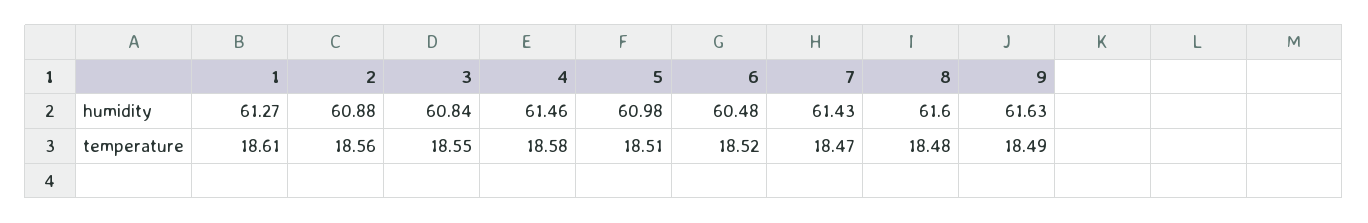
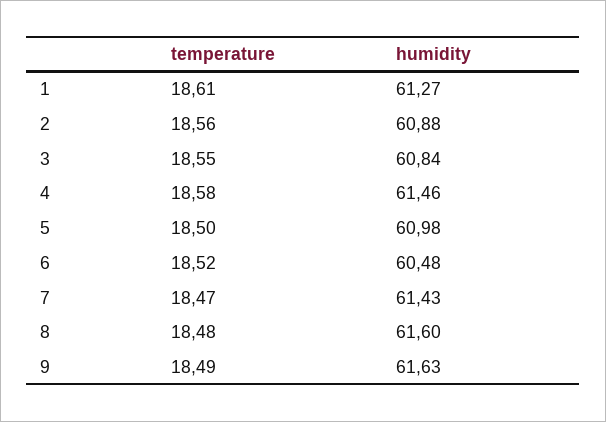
  {
    "1": {
      "humidity": 61.27,
      "temperature": 18.61
    },
    "2": {
      "humidity": 60.88,
      "temperature": 18.56
    },
    "3": {
      "humidity": 60.84,
      "temperature": 18.55
    },
    "4": {
      "humidity": 61.46,
      "temperature": 18.58
    },
    "5": {
      "humidity": 60.98,
-     "temperature": 18.51
+     "temperature": 18.5
    },
    "6": {
      "humidity": 60.48,
      "temperature": 18.52
    },
    "7": {
      "humidity": 61.43,
      "temperature": 18.47
    },
    "8": {
      "humidity": 61.6,
      "temperature": 18.48
    },
    "9": {
      "humidity": 61.63,
      "temperature": 18.49
    }
  }

